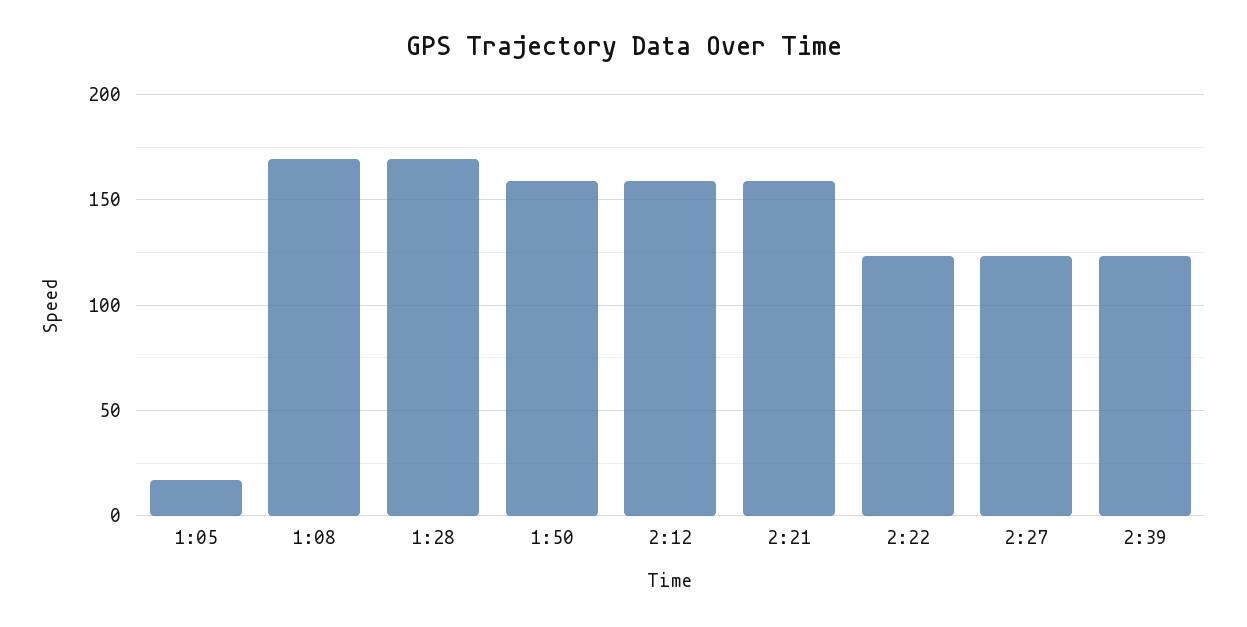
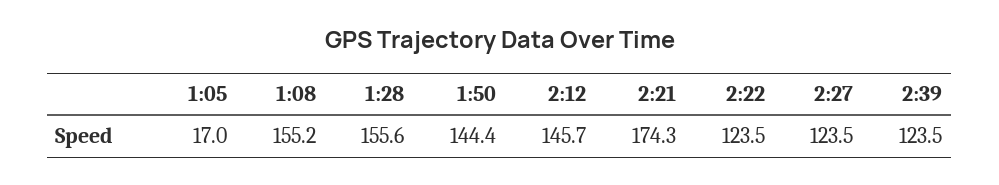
  {
    "1:05": 17,
-   "1:08": 170,
+   "1:08": 155.2,
-   "1:28": 170,
+   "1:28": 155.6,
-   "1:50": 160,
+   "1:50": 144.4,
-   "2:12": 160,
+   "2:12": 145.7,
-   "2:21": 160,
+   "2:21": 174.3,
    "2:22": 123.5,
    "2:27": 123.5,
    "2:39": 123.5
  }

